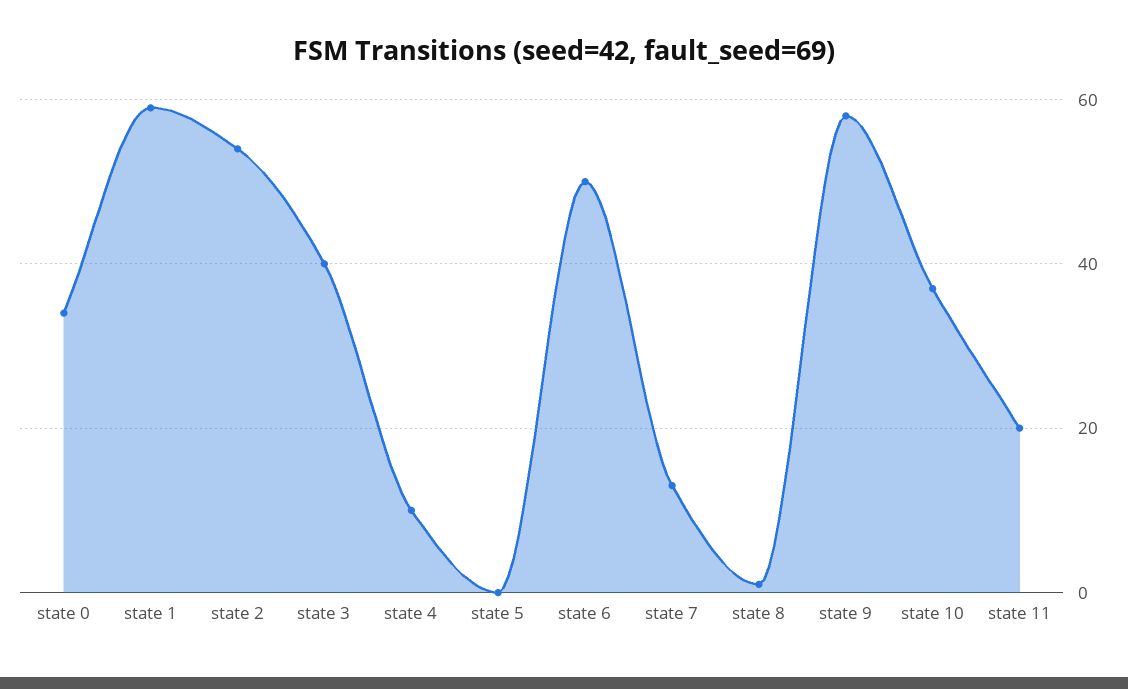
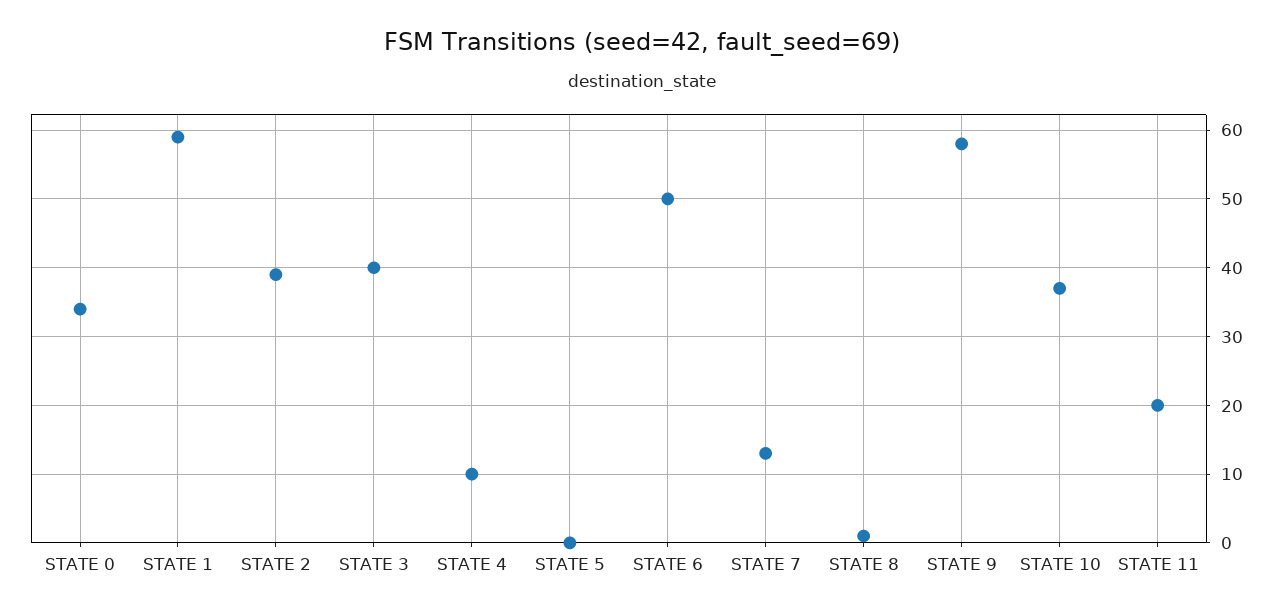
  {
    "state 0": 34,
    "state 1": 59,
-   "state 2": 55,
+   "state 2": 39,
    "state 3": 40,
    "state 4": 10,
    "state 5": 0,
    "state 6": 50,
    "state 7": 13,
    "state 8": 1,
    "state 9": 58,
    "state 10": 37,
    "state 11": 20
  }

